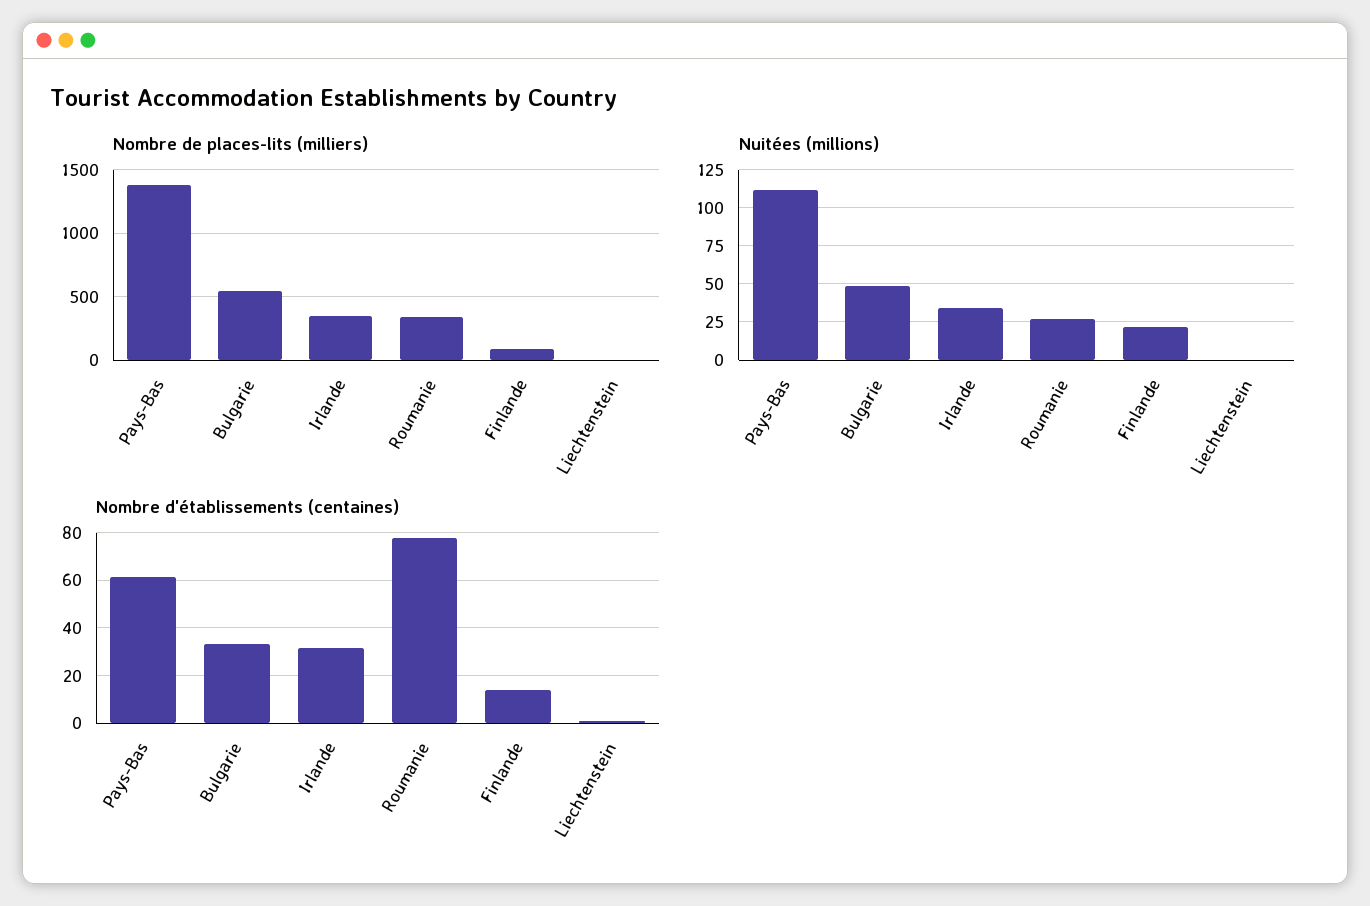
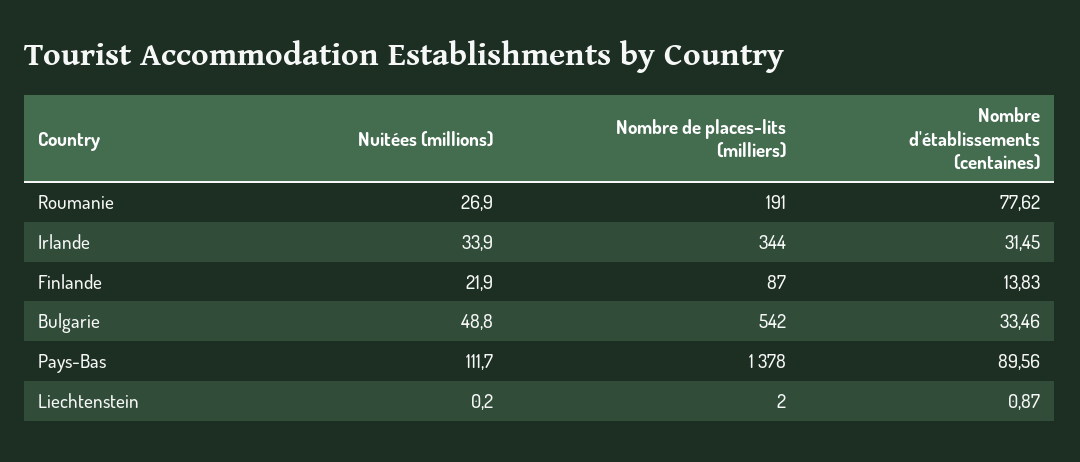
  {
    "Nombre de places-lits (milliers)": {
      "Pays-Bas": 1378,
      "Bulgarie": 542,
      "Irlande": 344,
-     "Roumanie": 350,
+     "Roumanie": 191,
      "Finlande": 87,
      "Liechtenstein": 2
    },
    "Nuitées (millions)": {
      "Pays-Bas": 111.7,
      "Bulgarie": 48.8,
      "Irlande": 33.9,
      "Roumanie": 26.9,
      "Finlande": 21.9,
      "Liechtenstein": 0.2
    },
    "Nombre d'établissements (centaines)": {
-     "Pays-Bas": 60,
+     "Pays-Bas": 89.56,
      "Bulgarie": 33.46,
      "Irlande": 31.45,
      "Roumanie": 77.62,
      "Finlande": 13.83,
      "Liechtenstein": 0.87
    }
  }

